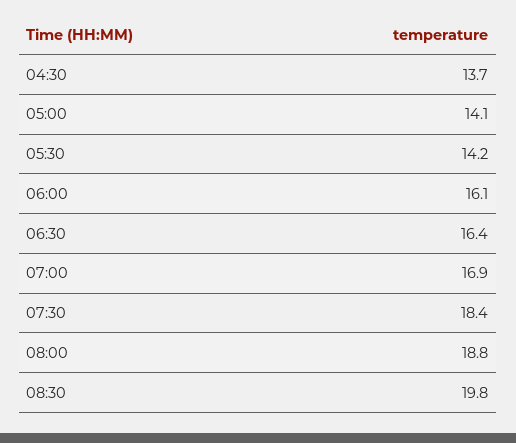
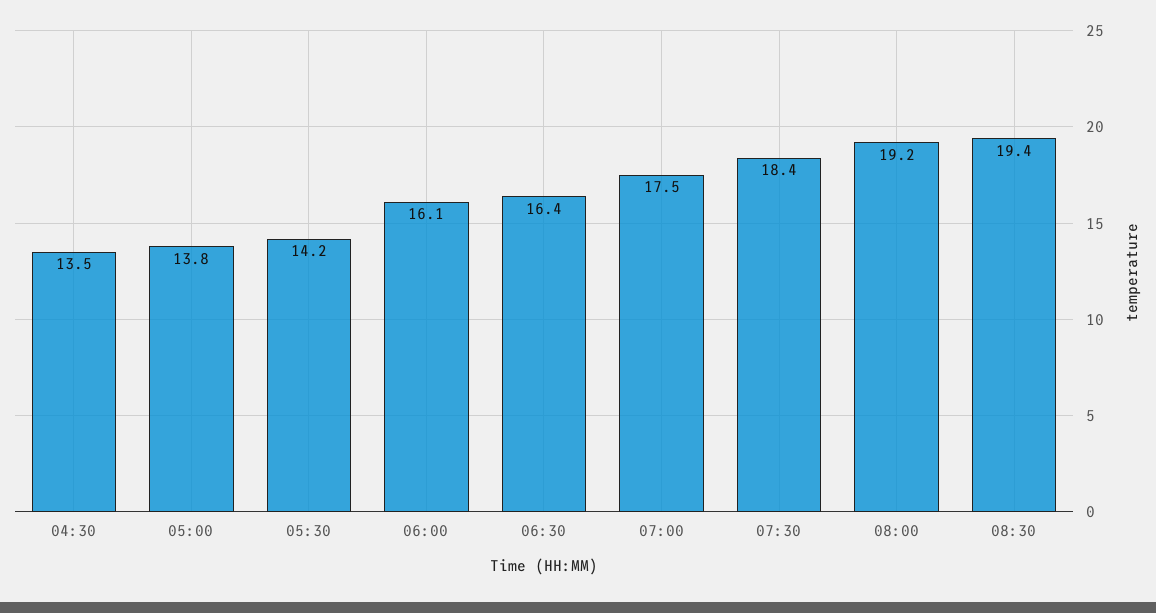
  {
-   "04:30": 13.7,
+   "04:30": 13.5,
-   "05:00": 14.1,
+   "05:00": 13.8,
    "05:30": 14.2,
    "06:00": 16.1,
    "06:30": 16.4,
-   "07:00": 16.9,
+   "07:00": 17.5,
    "07:30": 18.4,
-   "08:00": 18.8,
+   "08:00": 19.2,
-   "08:30": 19.8
+   "08:30": 19.4
  }

